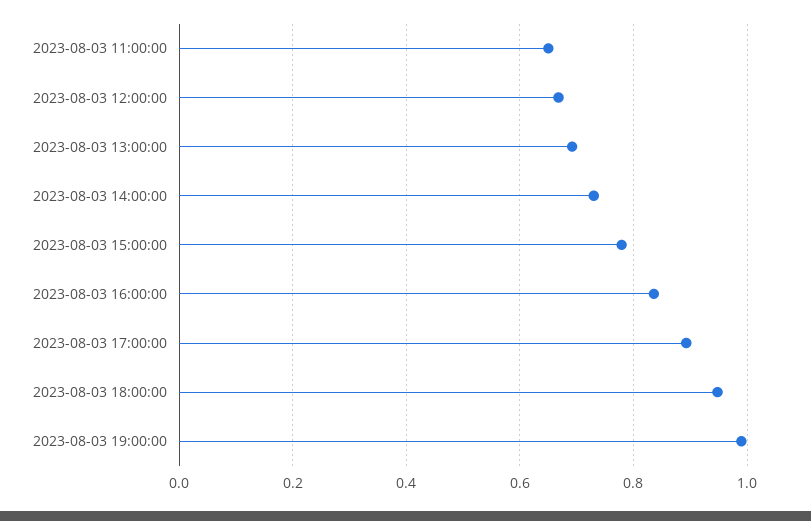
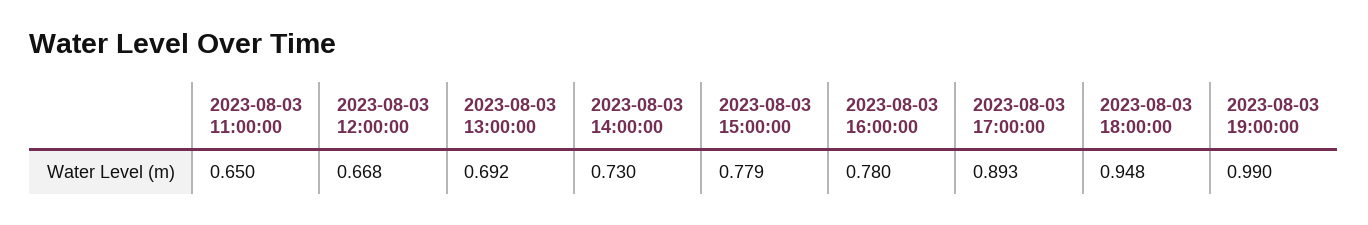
  {
    "2023-08-03 11:00:00": 0.65,
    "2023-08-03 12:00:00": 0.668,
    "2023-08-03 13:00:00": 0.692,
    "2023-08-03 14:00:00": 0.73,
    "2023-08-03 15:00:00": 0.779,
-   "2023-08-03 16:00:00": 0.84,
+   "2023-08-03 16:00:00": 0.78,
    "2023-08-03 17:00:00": 0.893,
    "2023-08-03 18:00:00": 0.948,
    "2023-08-03 19:00:00": 0.99
  }

